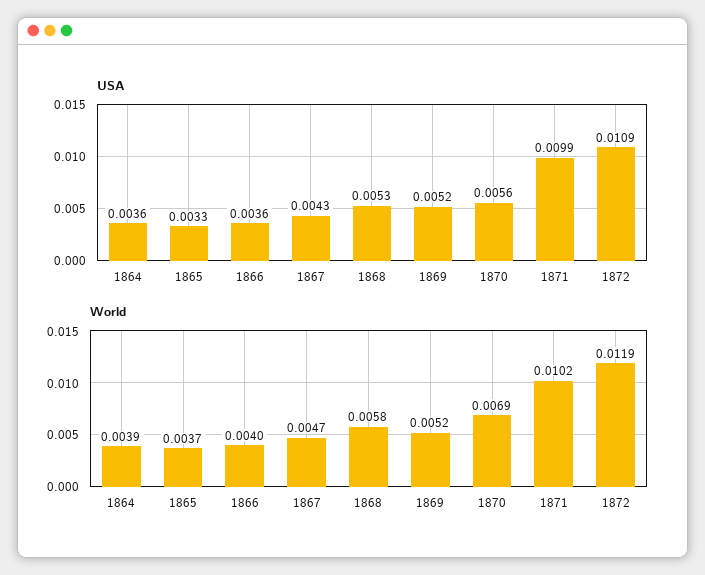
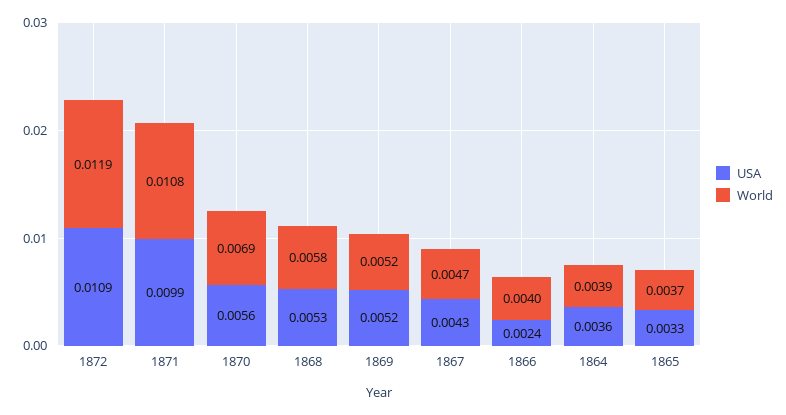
  {
    "USA": {
      "1864": 0.0036,
      "1865": 0.0033,
-     "1866": 0.0036,
+     "1866": 0.0024,
      "1867": 0.0043,
      "1868": 0.0053,
      "1869": 0.0052,
      "1870": 0.0056,
      "1871": 0.0099,
      "1872": 0.0109
    },
    "World": {
      "1864": 0.0039,
      "1865": 0.0037,
      "1866": 0.004,
      "1867": 0.0047,
      "1868": 0.0058,
      "1869": 0.0052,
      "1870": 0.0069,
-     "1871": 0.0102,
+     "1871": 0.0108,
      "1872": 0.0119
    }
  }

